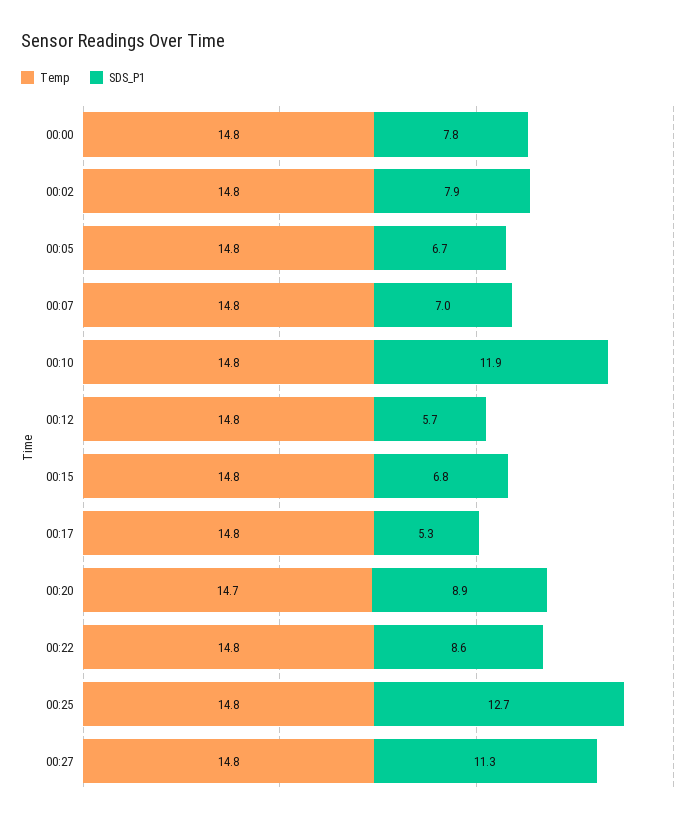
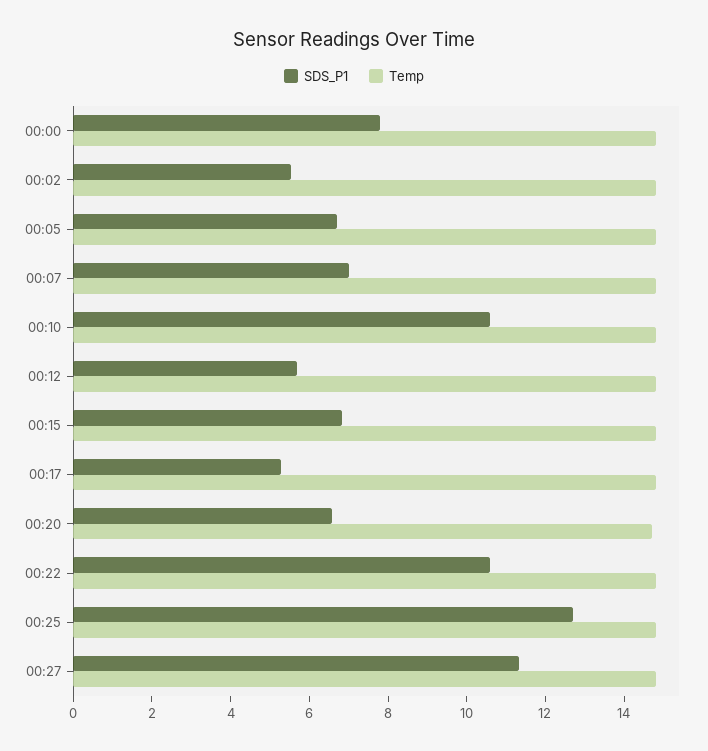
  {
    "Temp": {
      "00:00": 14.8,
      "00:02": 14.8,
      "00:05": 14.8,
      "00:07": 14.8,
      "00:10": 14.8,
      "00:12": 14.8,
      "00:15": 14.8,
      "00:17": 14.8,
      "00:20": 14.7,
      "00:22": 14.8,
      "00:25": 14.8,
      "00:27": 14.8
    },
    "SDS_P1": {
      "00:00": 7.8,
-     "00:02": 7.9,
+     "00:02": 5.5,
      "00:05": 6.7,
      "00:07": 7,
-     "00:10": 11.9,
+     "00:10": 10.5,
      "00:12": 5.7,
      "00:15": 6.8,
      "00:17": 5.3,
-     "00:20": 8.9,
+     "00:20": 6.5,
-     "00:22": 8.6,
+     "00:22": 10.5,
      "00:25": 12.7,
      "00:27": 11.3
    }
  }

